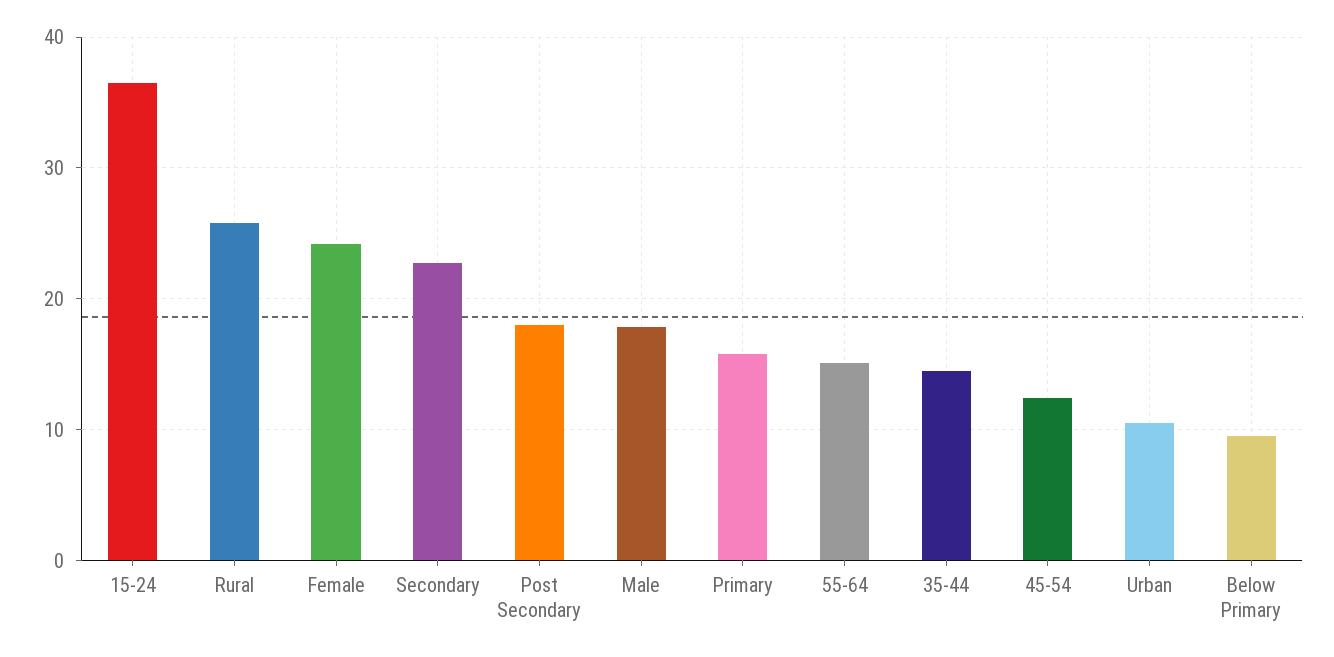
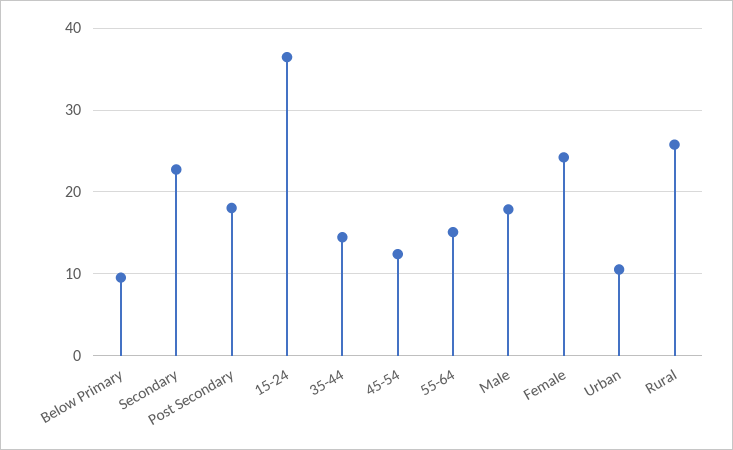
  {
    "15-24": 36,
    "Rural": 26,
    "Female": 24,
    "Secondary": 23,
    "Post Secondary": 18,
    "Male": 18,
-   "Primary": 16,
    "55-64": 15,
    "35-44": 14,
    "45-54": 12,
    "Urban": 11,
    "Below Primary": 10
  }

